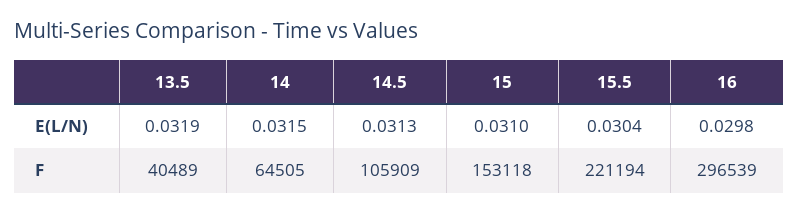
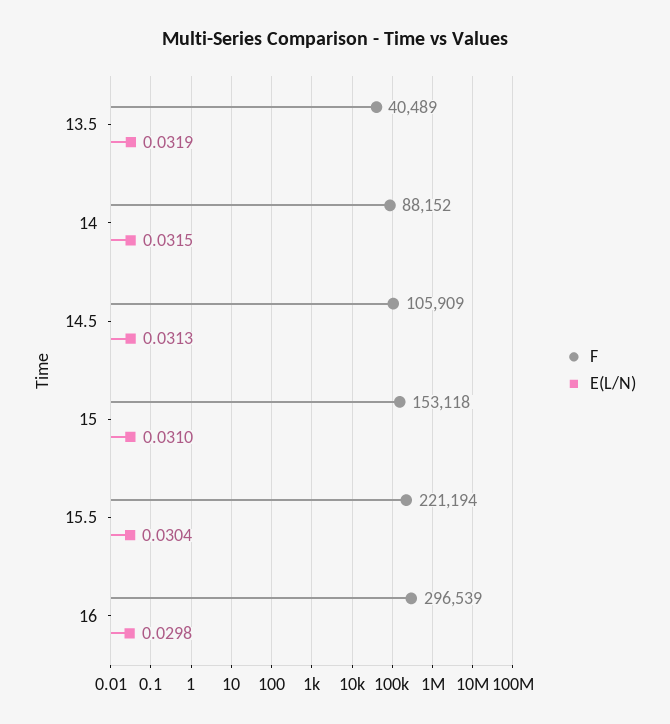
  {
    "E(L/N)": {
      "13.5": 0.0319,
      "14": 0.0315,
      "14.5": 0.0313,
      "15": 0.031,
      "15.5": 0.0304,
      "16": 0.0298
    },
    "F": {
      "13.5": 40489,
-     "14": 64505,
+     "14": 88152,
      "14.5": 105909,
      "15": 153118,
      "15.5": 221194,
      "16": 296539
    }
  }

